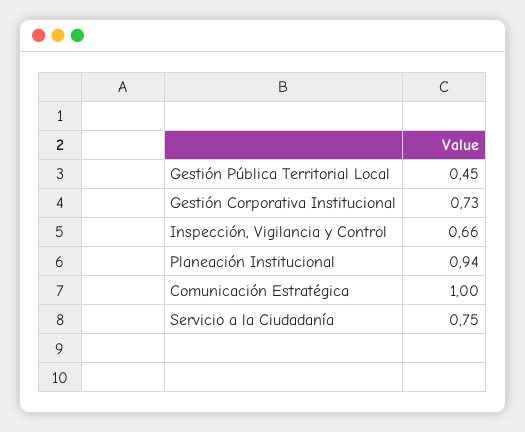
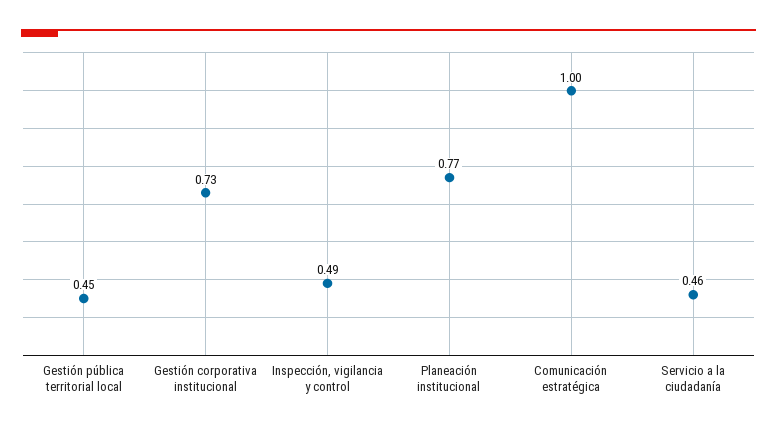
  {
    "Gestión Pública Territorial Local": 0.45,
    "Gestión Corporativa Institucional": 0.73,
-   "Inspección, Vigilancia y Control": 0.66,
+   "Inspección, Vigilancia y Control": 0.49,
-   "Planeación Institucional": 0.94,
+   "Planeación Institucional": 0.77,
    "Comunicación Estratégica": 1,
-   "Servicio a la Ciudadanía": 0.75
+   "Servicio a la Ciudadanía": 0.46
  }

